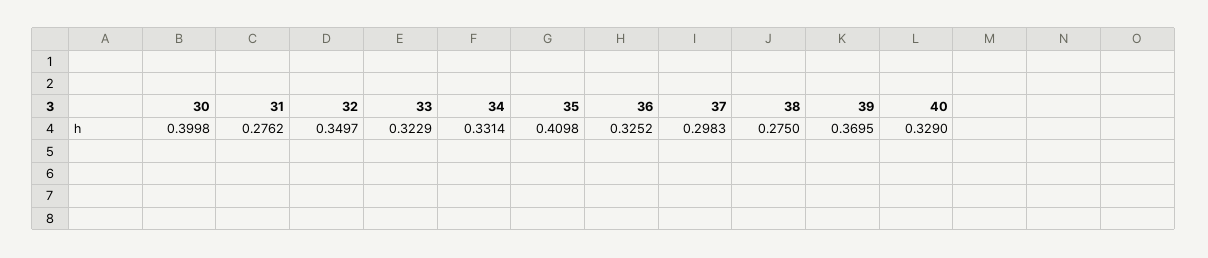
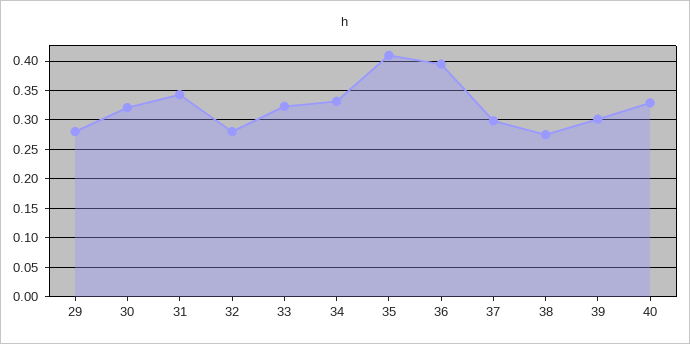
  {
-   "30": 0.3998,
+   "30": 0.325,
-   "31": 0.2762,
+   "31": 0.35,
-   "32": 0.3497,
+   "32": 0.275,
    "33": 0.3229,
    "34": 0.3314,
    "35": 0.4098,
-   "36": 0.3252,
+   "36": 0.4,
    "37": 0.2983,
    "38": 0.275,
-   "39": 0.3695,
+   "39": 0.3,
-   "40": 0.329
+   "40": 0.329,
+   "29": 0.275
  }

